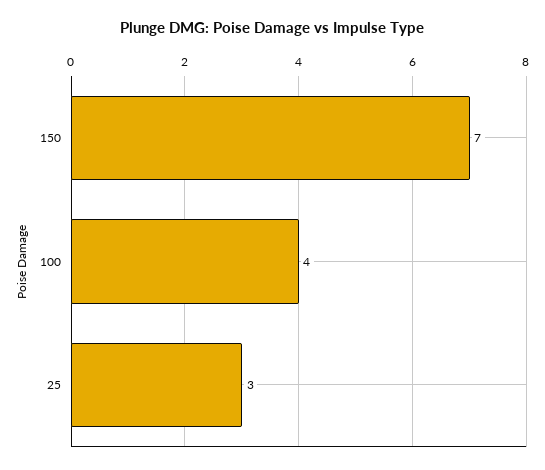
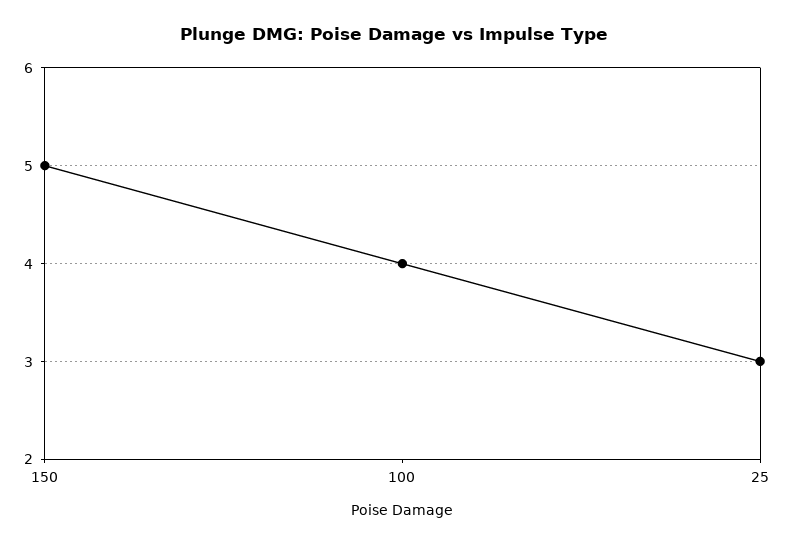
  {
-   "150": 7,
+   "150": 5,
    "100": 4,
    "25": 3
  }

